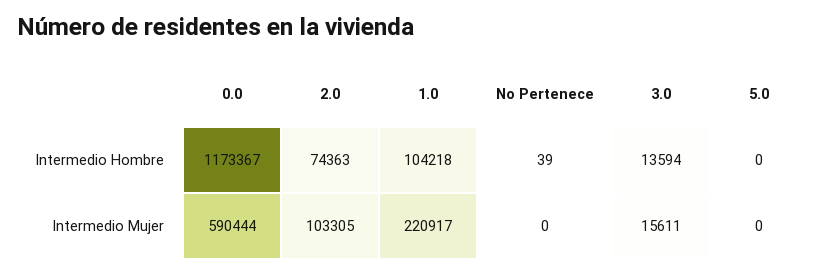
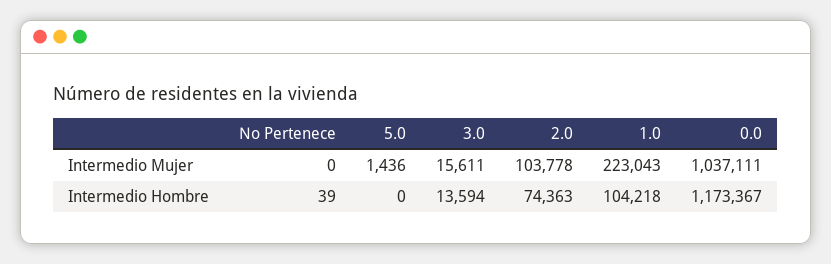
  {
    "0.0": {
      "Intermedio Hombre": 1173367,
-     "Intermedio Mujer": 590444
+     "Intermedio Mujer": 1037111
    },
    "2.0": {
      "Intermedio Hombre": 74363,
-     "Intermedio Mujer": 103305
+     "Intermedio Mujer": 103778
    },
    "1.0": {
      "Intermedio Hombre": 104218,
-     "Intermedio Mujer": 220917
+     "Intermedio Mujer": 223043
    },
    "No Pertenece": {
      "Intermedio Hombre": 39,
      "Intermedio Mujer": 0
    },
    "3.0": {
      "Intermedio Hombre": 13594,
      "Intermedio Mujer": 15611
    },
    "5.0": {
      "Intermedio Hombre": 0,
-     "Intermedio Mujer": 0
+     "Intermedio Mujer": 1436
    }
  }

